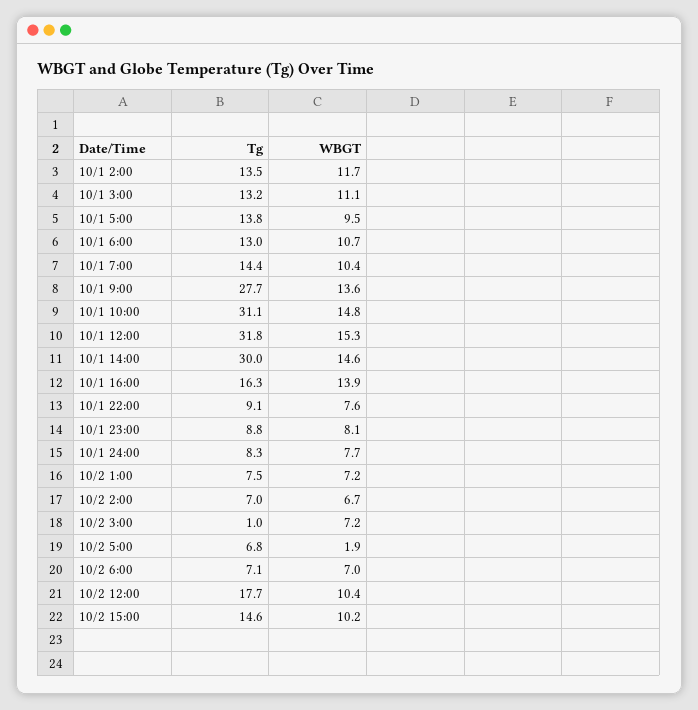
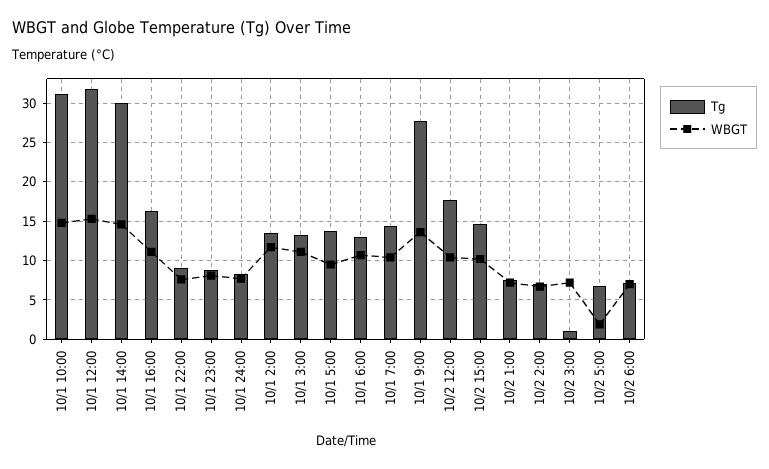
  {
    "Tg": {
      "10/1 2:00": 13.5,
      "10/1 3:00": 13.2,
      "10/1 5:00": 13.8,
      "10/1 6:00": 13,
      "10/1 7:00": 14.4,
      "10/1 9:00": 27.7,
      "10/1 10:00": 31.1,
      "10/1 12:00": 31.8,
      "10/1 14:00": 30,
      "10/1 16:00": 16.3,
      "10/1 22:00": 9.1,
      "10/1 23:00": 8.8,
      "10/1 24:00": 8.3,
      "10/2 1:00": 7.5,
      "10/2 2:00": 7,
      "10/2 3:00": 1,
      "10/2 5:00": 6.8,
      "10/2 6:00": 7.1,
      "10/2 12:00": 17.7,
      "10/2 15:00": 14.6
    },
    "WBGT": {
      "10/1 2:00": 11.7,
      "10/1 3:00": 11.1,
      "10/1 5:00": 9.5,
      "10/1 6:00": 10.7,
      "10/1 7:00": 10.4,
      "10/1 9:00": 13.6,
      "10/1 10:00": 14.8,
      "10/1 12:00": 15.3,
      "10/1 14:00": 14.6,
-     "10/1 16:00": 13.9,
+     "10/1 16:00": 11,
      "10/1 22:00": 7.6,
      "10/1 23:00": 8.1,
      "10/1 24:00": 7.7,
      "10/2 1:00": 7.2,
      "10/2 2:00": 6.7,
      "10/2 3:00": 7.2,
      "10/2 5:00": 1.9,
      "10/2 6:00": 7,
      "10/2 12:00": 10.4,
      "10/2 15:00": 10.2
    }
  }

